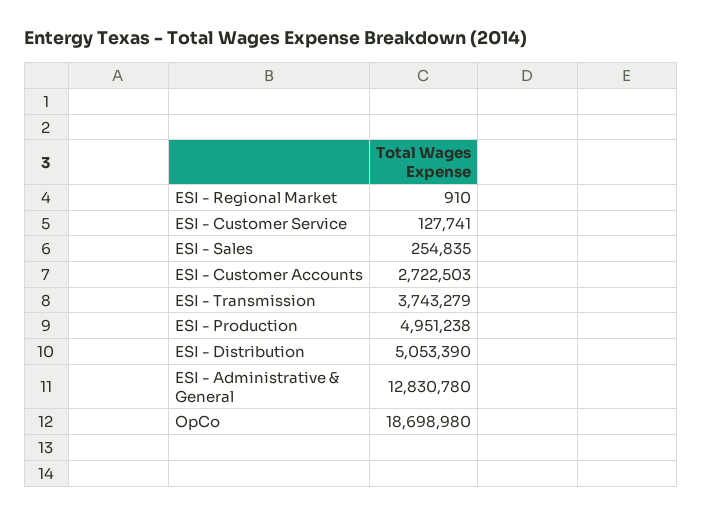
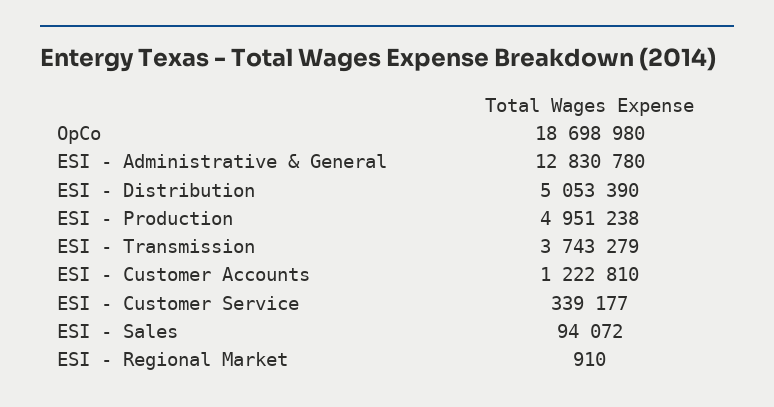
  {
    "ESI - Regional Market": 910,
-   "ESI - Customer Service": 127741,
+   "ESI - Customer Service": 339177,
-   "ESI - Sales": 254835,
+   "ESI - Sales": 94072,
-   "ESI - Customer Accounts": 2722503,
+   "ESI - Customer Accounts": 1222810,
    "ESI - Transmission": 3743279,
    "ESI - Production": 4951238,
    "ESI - Distribution": 5053390,
    "ESI - Administrative & General": 12830780,
    "OpCo": 18698980
  }

